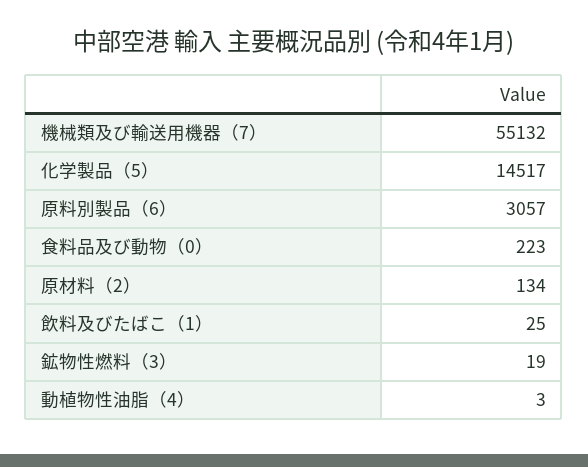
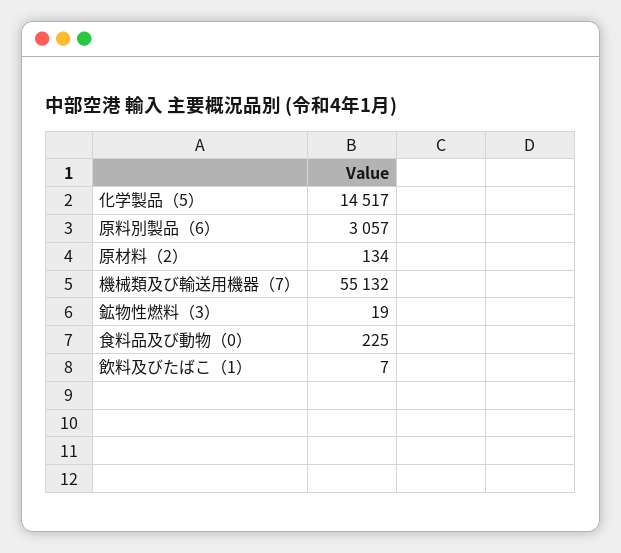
  {
    "機械類及び輸送用機器（7）": 55132,
    "化学製品（5）": 14517,
    "原料別製品（6）": 3057,
-   "食料品及び動物（0）": 223,
+   "食料品及び動物（0）": 225,
    "原材料（2）": 134,
-   "飲料及びたばこ（1）": 25,
+   "飲料及びたばこ（1）": 7,
-   "鉱物性燃料（3）": 19,
+   "鉱物性燃料（3）": 19
-   "動植物性油脂（4）": 3
  }

